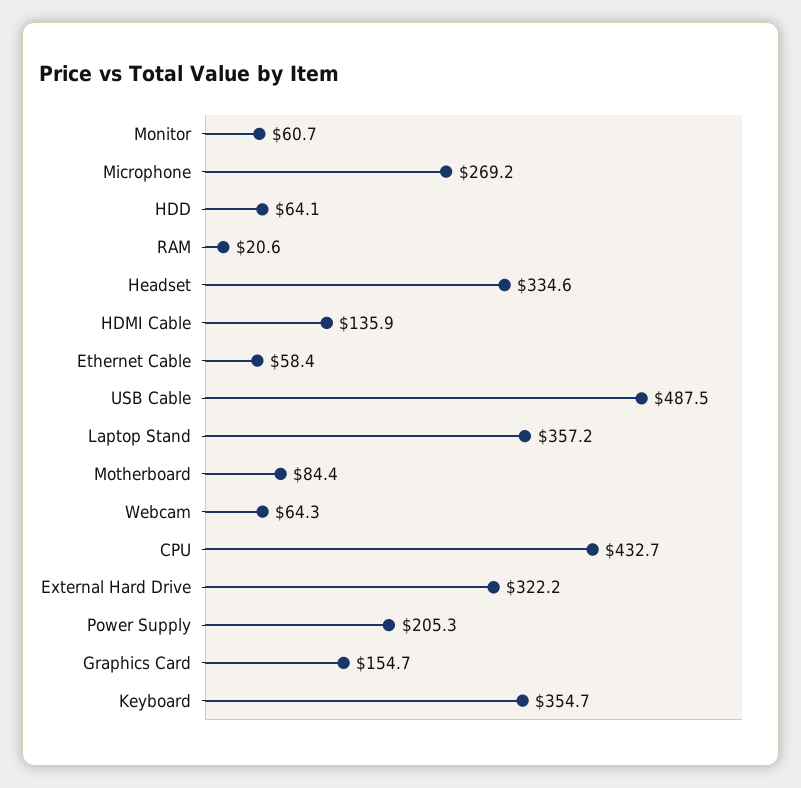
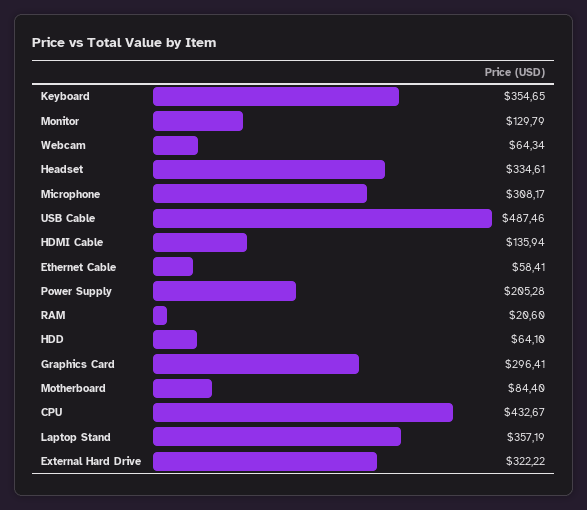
  {
-   "Monitor": 60.7,
+   "Monitor": 129.79,
-   "Microphone": 269.2,
+   "Microphone": 308.17,
    "HDD": 64.1,
    "RAM": 20.6,
    "Headset": 334.61,
    "HDMI Cable": 135.94,
    "Ethernet Cable": 58.41,
    "USB Cable": 487.46,
    "Laptop Stand": 357.19,
    "Motherboard": 84.4,
    "Webcam": 64.34,
    "CPU": 432.67,
    "External Hard Drive": 322.22,
    "Power Supply": 205.28,
-   "Graphics Card": 154.7,
+   "Graphics Card": 296.41,
    "Keyboard": 354.65
  }

